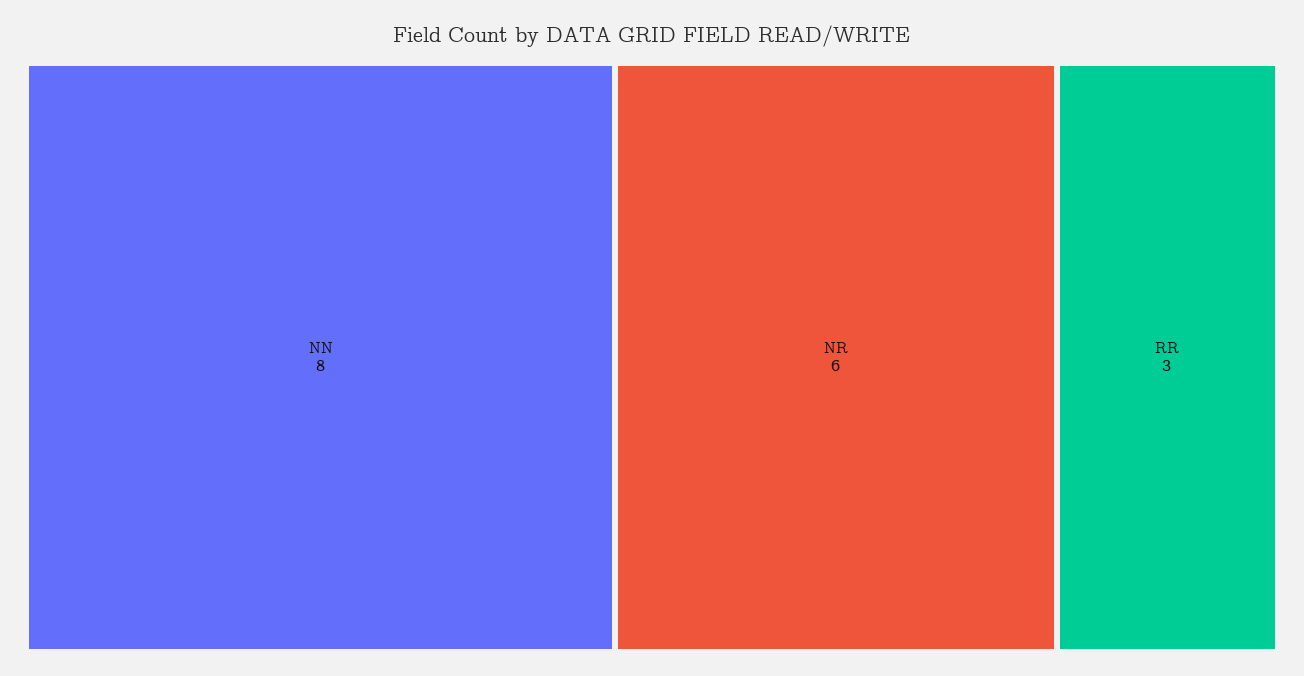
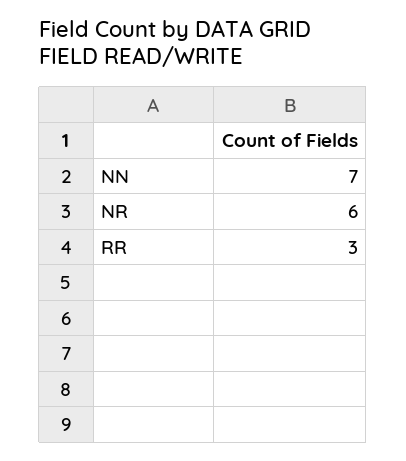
  {
-   "NN": 8,
+   "NN": 7,
    "NR": 6,
    "RR": 3
  }

